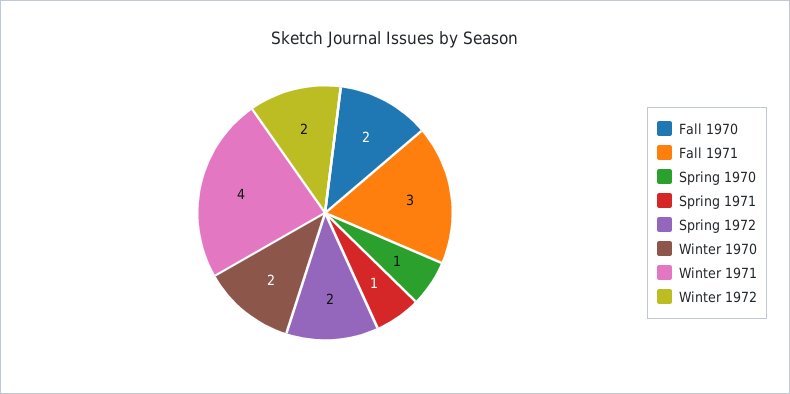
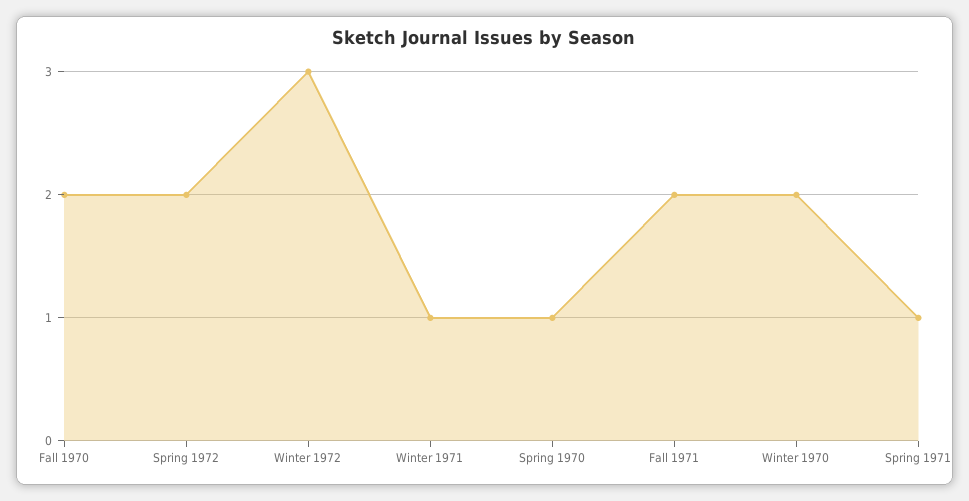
  {
    "Fall 1970": 2,
-   "Fall 1971": 3,
+   "Fall 1971": 2,
    "Spring 1970": 1,
    "Spring 1971": 1,
    "Spring 1972": 2,
    "Winter 1970": 2,
-   "Winter 1971": 4,
+   "Winter 1971": 1,
-   "Winter 1972": 2
+   "Winter 1972": 3
  }

